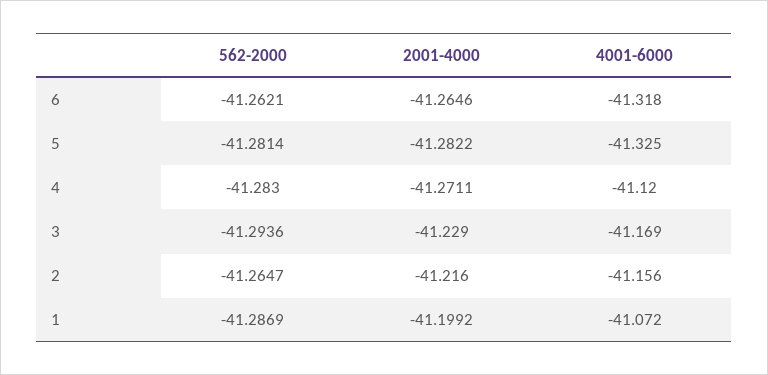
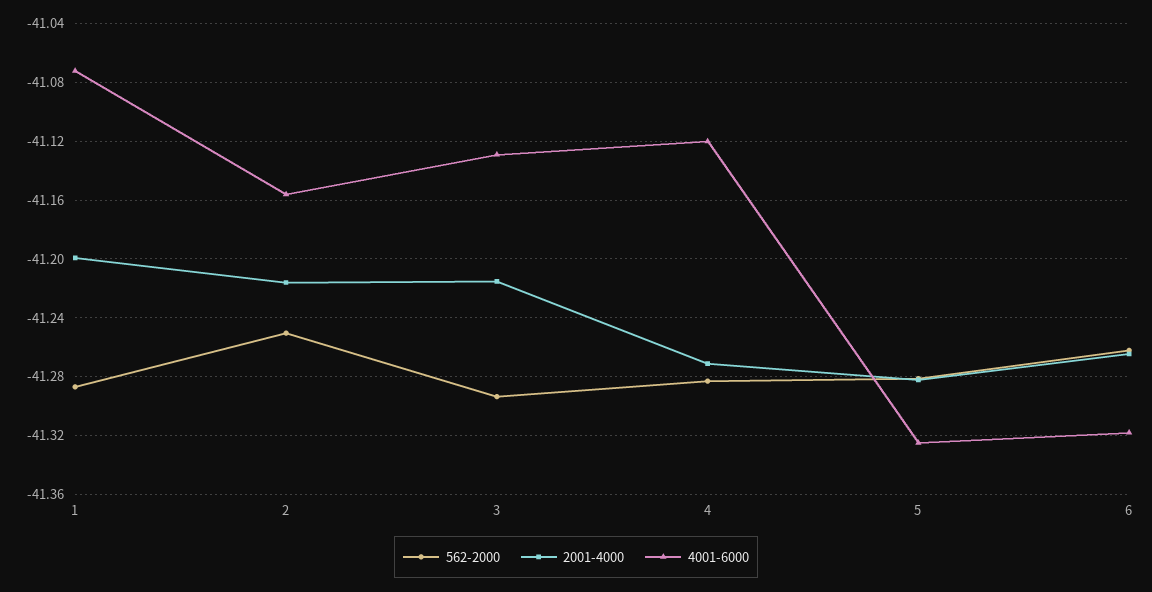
  {
    "562-2000": {
      "6": -41.2621,
      "5": -41.2814,
      "4": -41.283,
      "3": -41.2936,
-     "2": -41.2647,
+     "2": -41.25,
      "1": -41.2869
    },
    "2001-4000": {
      "6": -41.2646,
      "5": -41.2822,
      "4": -41.2711,
-     "3": -41.229,
+     "3": -41.215,
      "2": -41.216,
      "1": -41.1992
    },
    "4001-6000": {
      "6": -41.318,
      "5": -41.325,
      "4": -41.12,
-     "3": -41.169,
+     "3": -41.13,
      "2": -41.156,
      "1": -41.072
    }
  }

